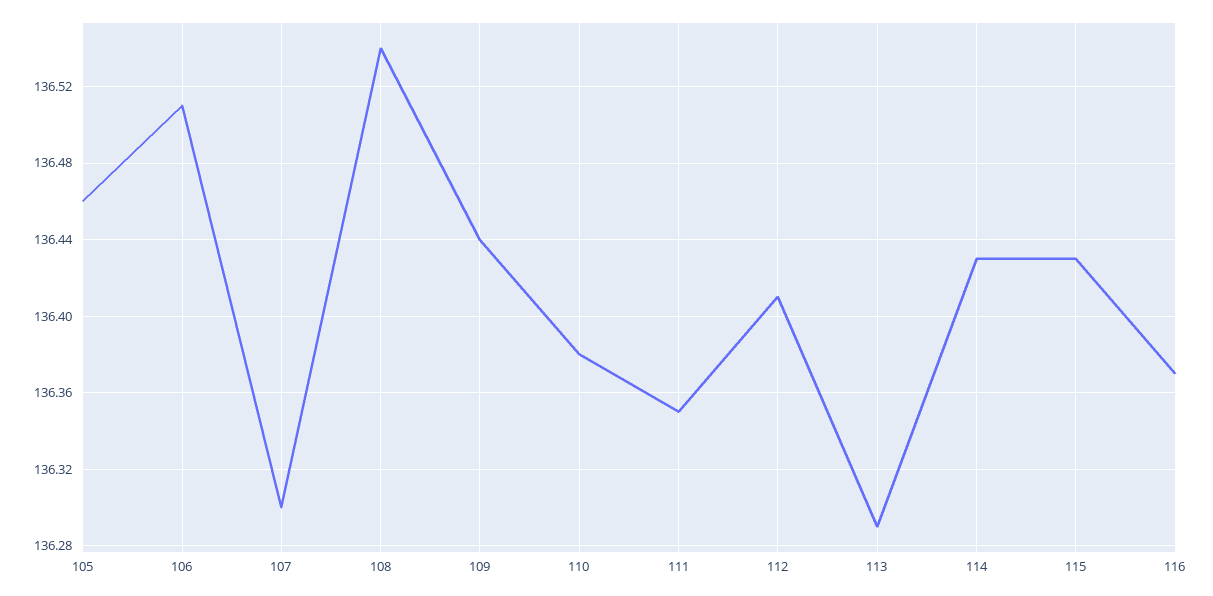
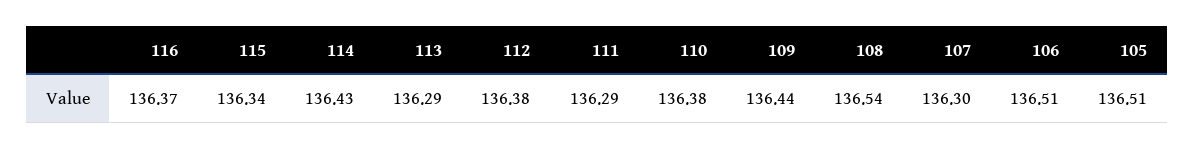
  {
-   "105": 136.46,
+   "105": 136.51,
    "106": 136.51,
    "107": 136.3,
    "108": 136.54,
    "109": 136.44,
    "110": 136.38,
-   "111": 136.35,
+   "111": 136.29,
-   "112": 136.41,
+   "112": 136.38,
    "113": 136.29,
    "114": 136.43,
-   "115": 136.43,
+   "115": 136.34,
    "116": 136.37
  }

